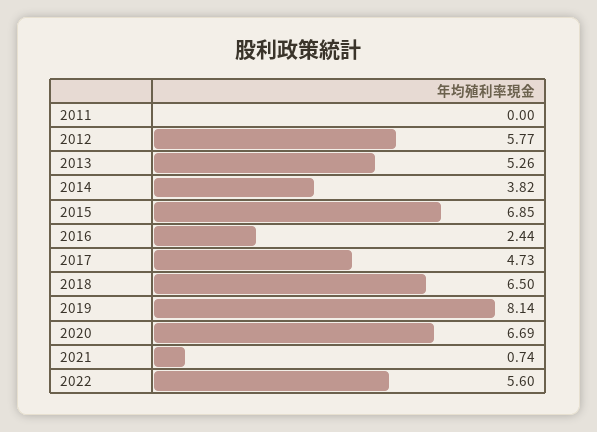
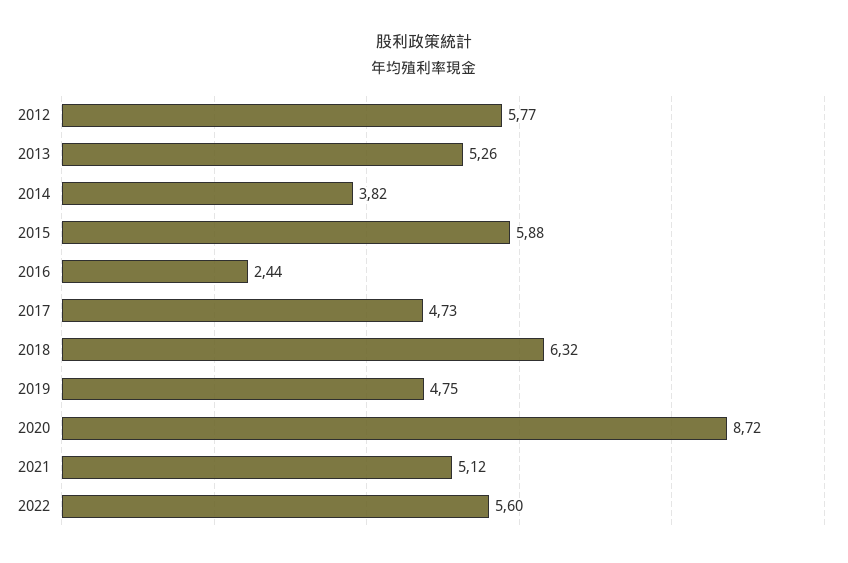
  {
-   "2011": 0,
    "2012": 5.77,
    "2013": 5.26,
    "2014": 3.82,
-   "2015": 6.85,
+   "2015": 5.88,
    "2016": 2.44,
    "2017": 4.73,
-   "2018": 6.5,
+   "2018": 6.32,
-   "2019": 8.14,
+   "2019": 4.75,
-   "2020": 6.69,
+   "2020": 8.72,
-   "2021": 0.74,
+   "2021": 5.12,
    "2022": 5.6
  }

